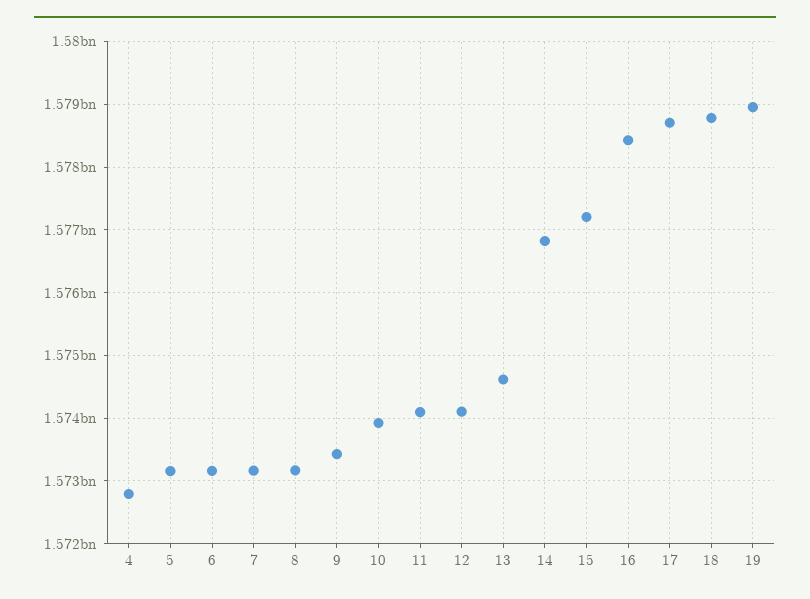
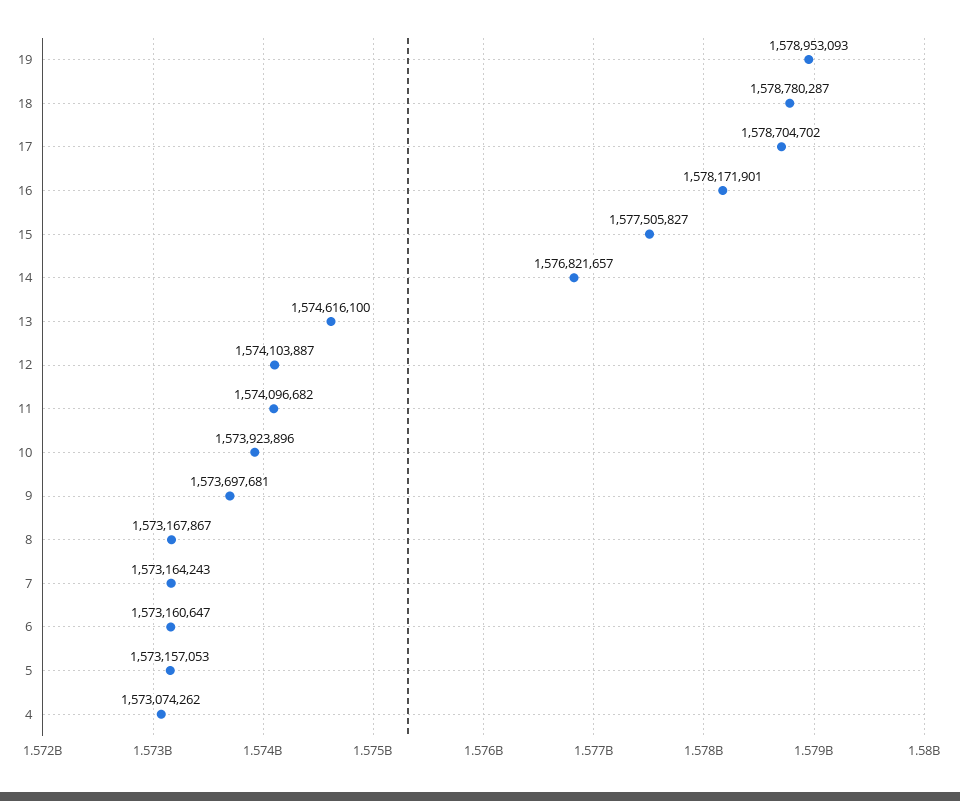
  {
-   "4": 1572800000,
+   "4": 1573074262,
    "5": 1573157053,
    "6": 1573160647,
    "7": 1573164243,
    "8": 1573167867,
-   "9": 1573400000,
+   "9": 1573697681,
    "10": 1573923896,
    "11": 1574096682,
    "12": 1574103887,
    "13": 1574616100,
    "14": 1576821657,
-   "15": 1577200000,
+   "15": 1577505827,
-   "16": 1578400000,
+   "16": 1578171901,
    "17": 1578704702,
    "18": 1578780287,
    "19": 1578953093
  }

